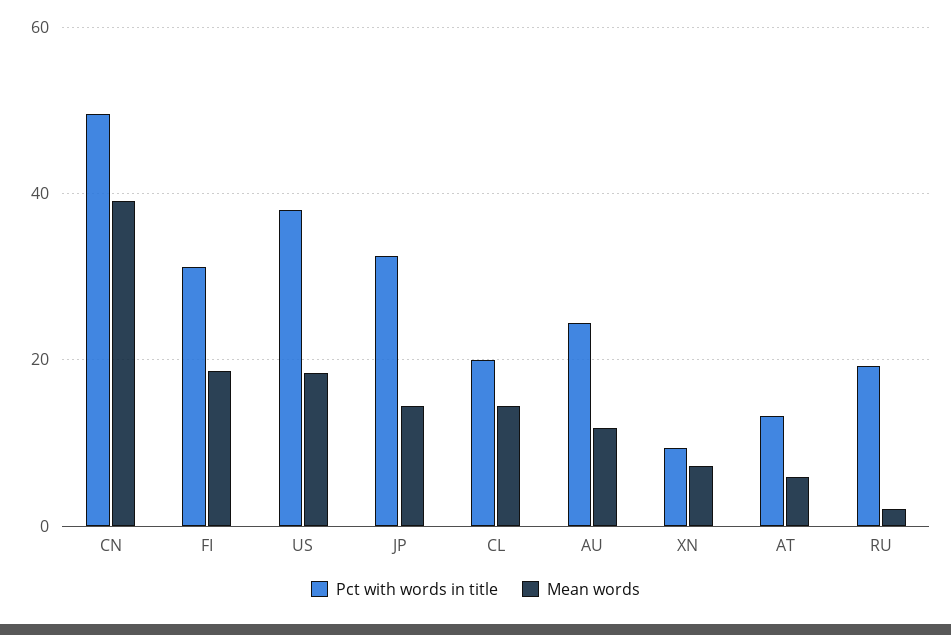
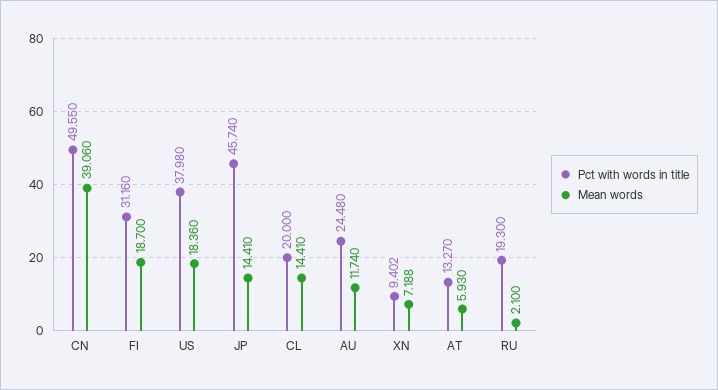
  {
    "Pct with words in title": {
      "CN": 49.55,
      "FI": 31.16,
      "US": 37.98,
-     "JP": 32,
+     "JP": 45.74,
      "CL": 20,
      "AU": 24.48,
      "XN": 9.402,
      "AT": 13.27,
      "RU": 19.3
    },
    "Mean words": {
      "CN": 39.06,
      "FI": 18.7,
      "US": 18.36,
      "JP": 14.41,
      "CL": 14.41,
      "AU": 11.74,
      "XN": 7.188,
      "AT": 5.93,
      "RU": 2.1
    }
  }

